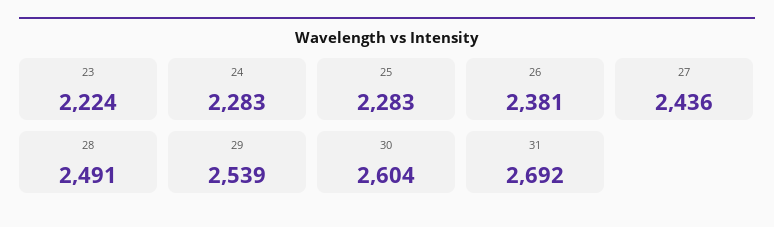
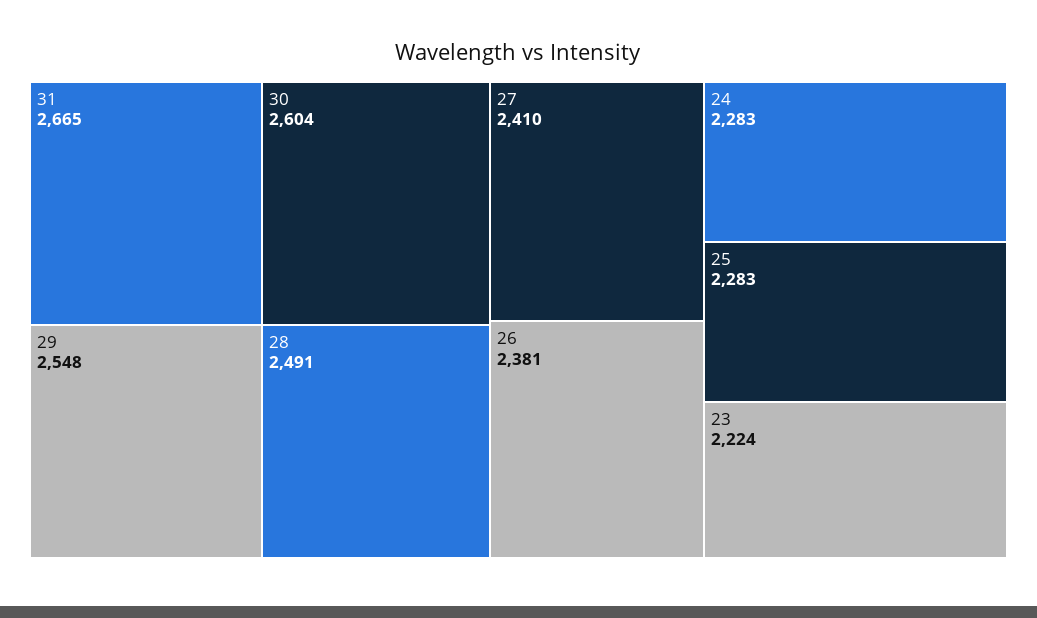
  {
    "23": 2224,
    "24": 2283,
    "25": 2283,
    "26": 2381,
-   "27": 2436,
+   "27": 2410,
    "28": 2491,
-   "29": 2539,
+   "29": 2548,
    "30": 2604,
-   "31": 2692
+   "31": 2665
  }

